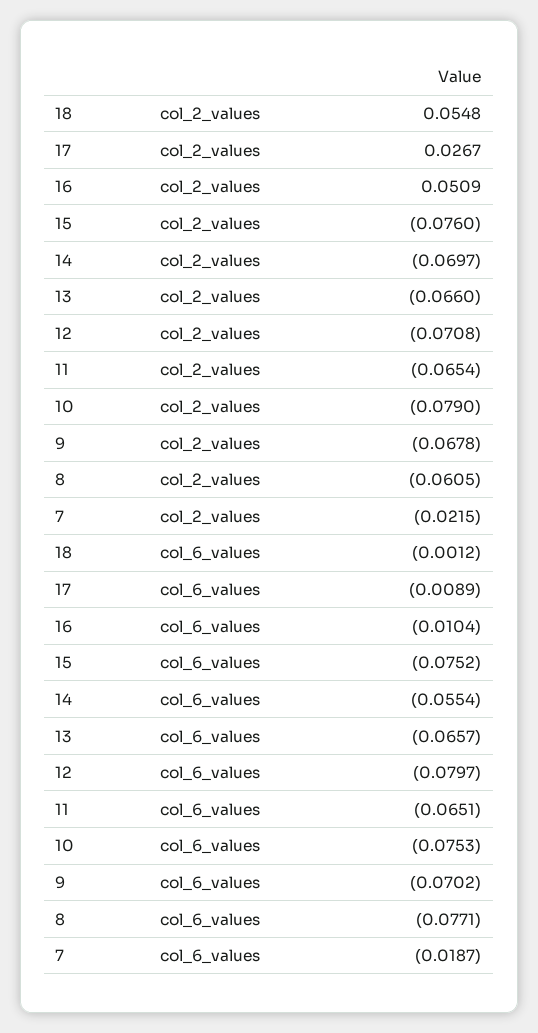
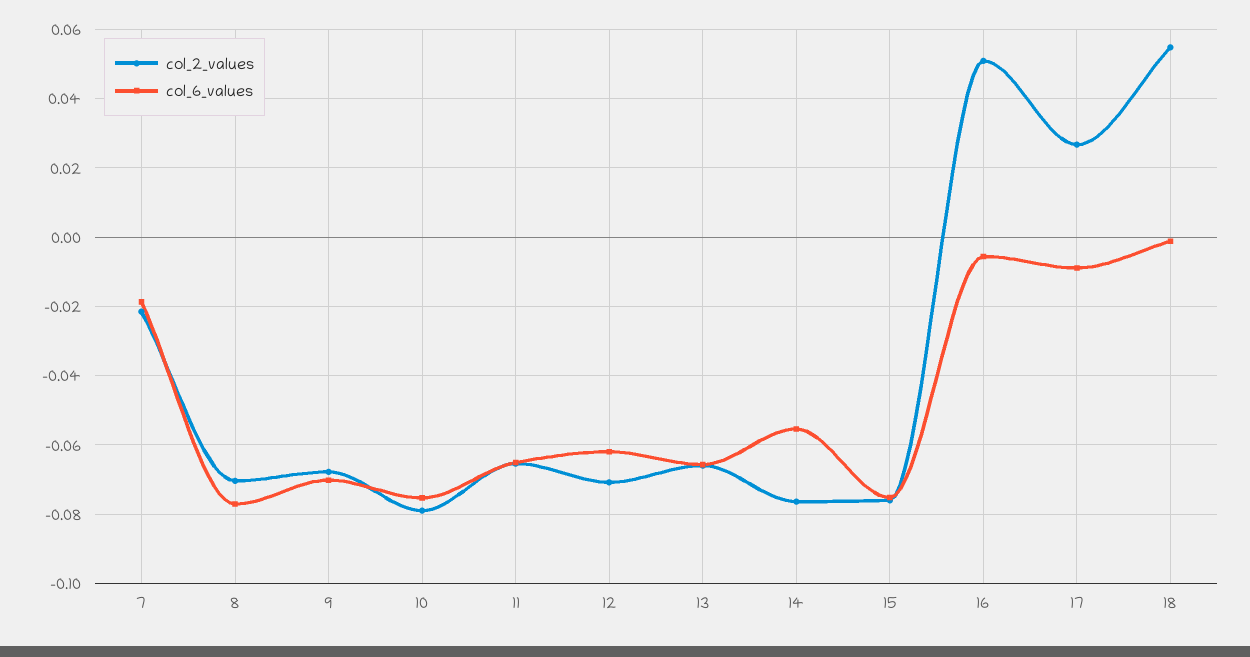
  {
    "col_2_values": {
      "18": 0.0548,
      "17": 0.0267,
      "16": 0.0509,
      "15": -0.076,
-     "14": -0.0697,
+     "14": -0.076,
      "13": -0.066,
      "12": -0.0708,
      "11": -0.0654,
      "10": -0.079,
      "9": -0.0678,
-     "8": -0.0605,
+     "8": -0.07,
      "7": -0.0215
    },
    "col_6_values": {
      "18": -0.0012,
      "17": -0.0089,
-     "16": -0.0104,
+     "16": -0.006,
      "15": -0.0752,
      "14": -0.0554,
      "13": -0.0657,
-     "12": -0.0797,
+     "12": -0.062,
      "11": -0.0651,
      "10": -0.0753,
      "9": -0.0702,
      "8": -0.0771,
      "7": -0.0187
    }
  }

